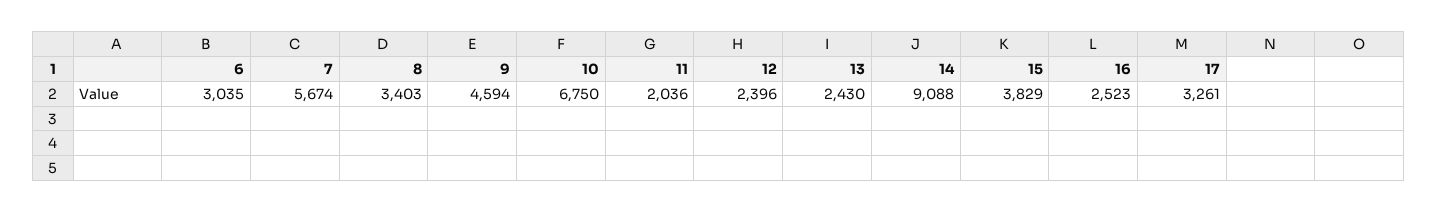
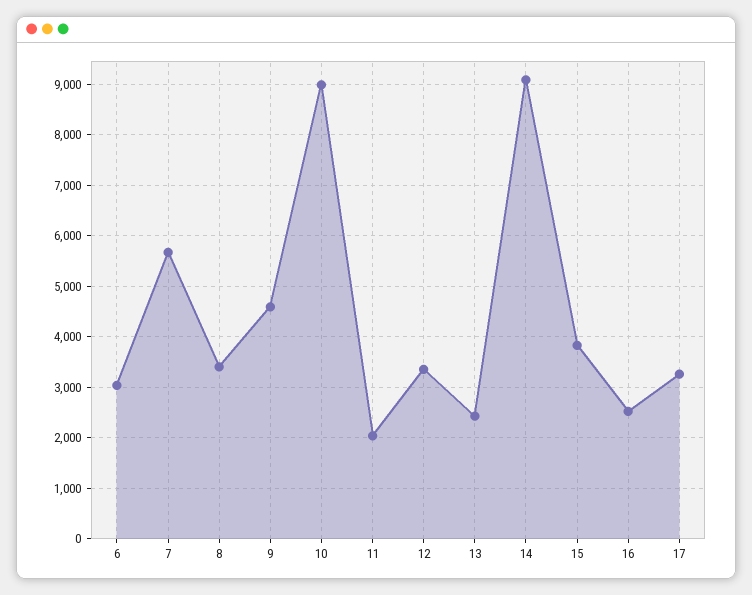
  {
    "6": 3035,
    "7": 5674,
    "8": 3403,
    "9": 4594,
-   "10": 6750,
+   "10": 9000,
    "11": 2036,
-   "12": 2396,
+   "12": 3400,
    "13": 2430,
    "14": 9088,
    "15": 3829,
    "16": 2523,
    "17": 3261
  }

